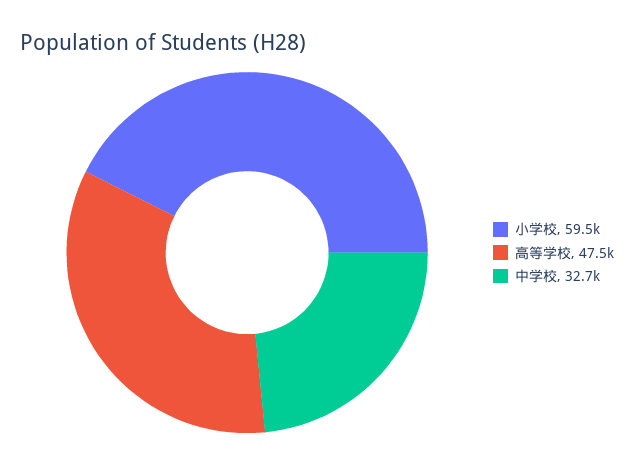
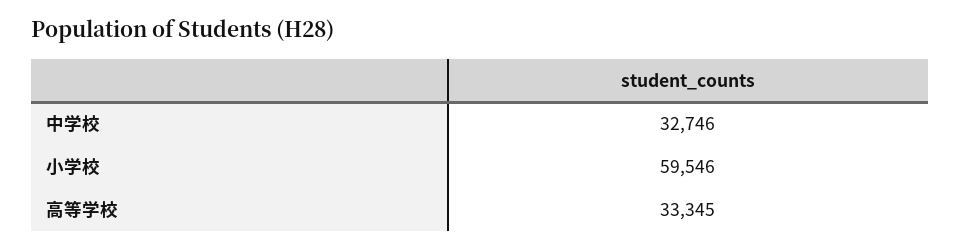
  {
    "小学校": 59546,
-   "高等学校": 47500,
+   "高等学校": 33345,
    "中学校": 32746
  }

